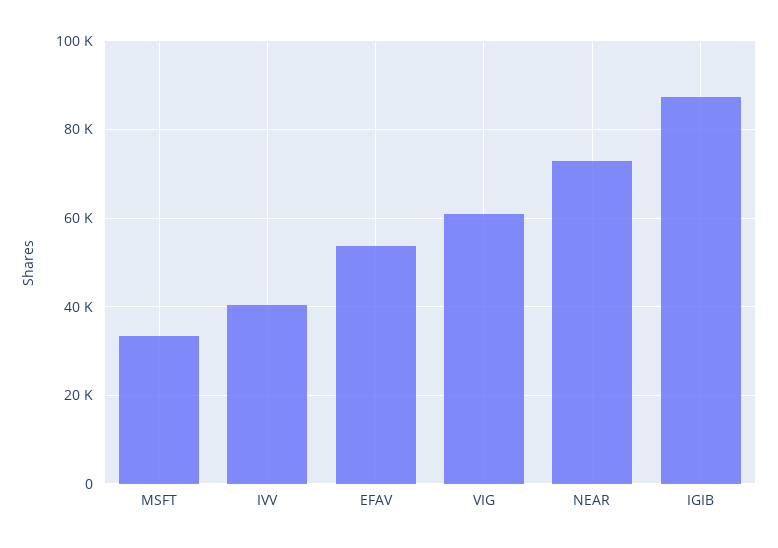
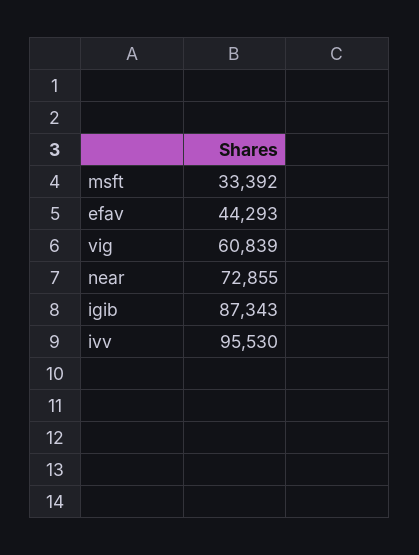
  {
    "MSFT": 33392,
-   "IVV": 40000,
+   "IVV": 95530,
-   "EFAV": 54000,
+   "EFAV": 44293,
    "VIG": 60839,
    "NEAR": 72855,
    "IGIB": 87343
  }

